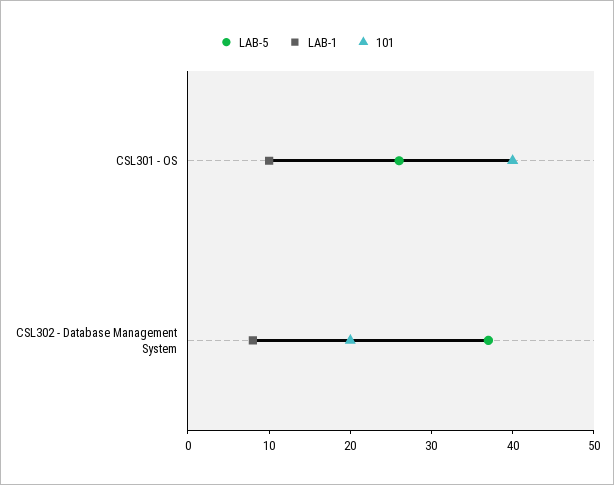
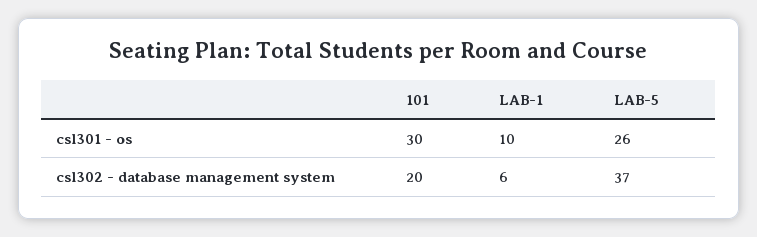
  {
    "LAB-5": {
      "CSL301 - OS": 26,
      "CSL302 - Database Management System": 37
    },
    "LAB-1": {
      "CSL301 - OS": 10,
-     "CSL302 - Database Management System": 8
+     "CSL302 - Database Management System": 6
    },
    "101": {
-     "CSL301 - OS": 40,
+     "CSL301 - OS": 30,
      "CSL302 - Database Management System": 20
    }
  }

